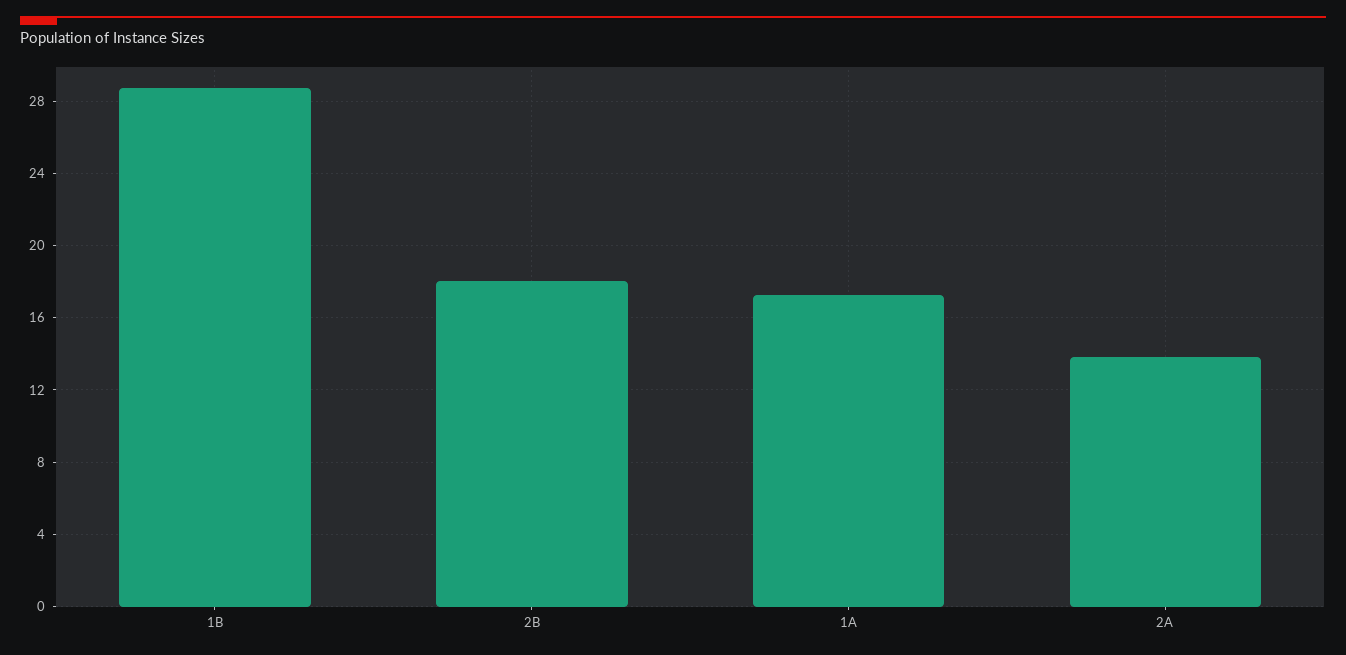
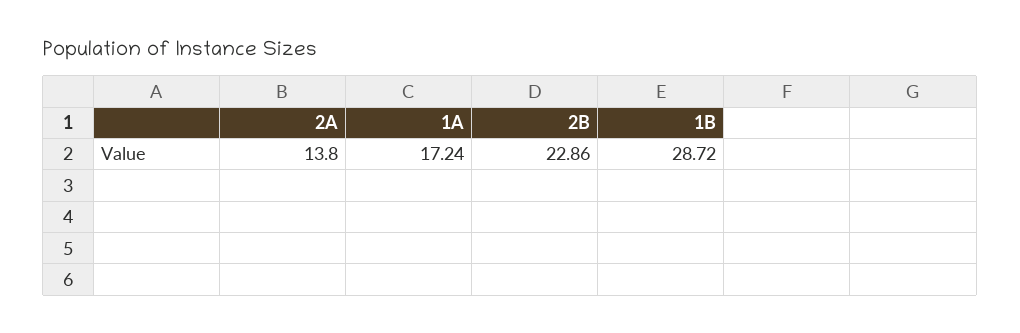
  {
    "1B": 28.72,
-   "2B": 18,
+   "2B": 22.86,
    "1A": 17.24,
    "2A": 13.8
  }

